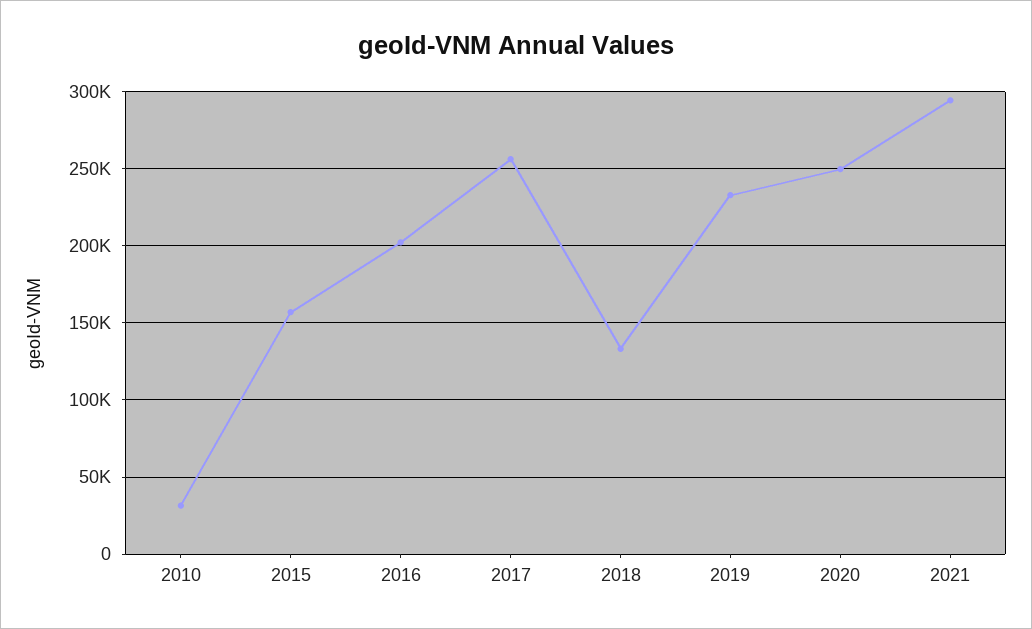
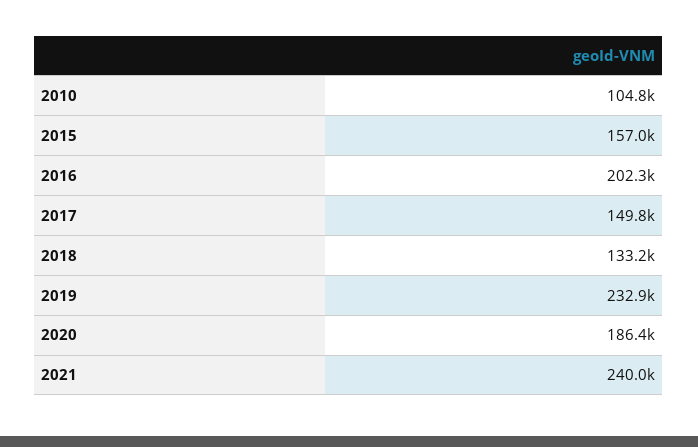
  {
-   "2010": 30000,
+   "2010": 104800,
    "2015": 157000,
    "2016": 202300,
-   "2017": 255000,
+   "2017": 149800,
    "2018": 133200,
    "2019": 232900,
-   "2020": 250000,
+   "2020": 186400,
-   "2021": 295000
+   "2021": 240000
  }

